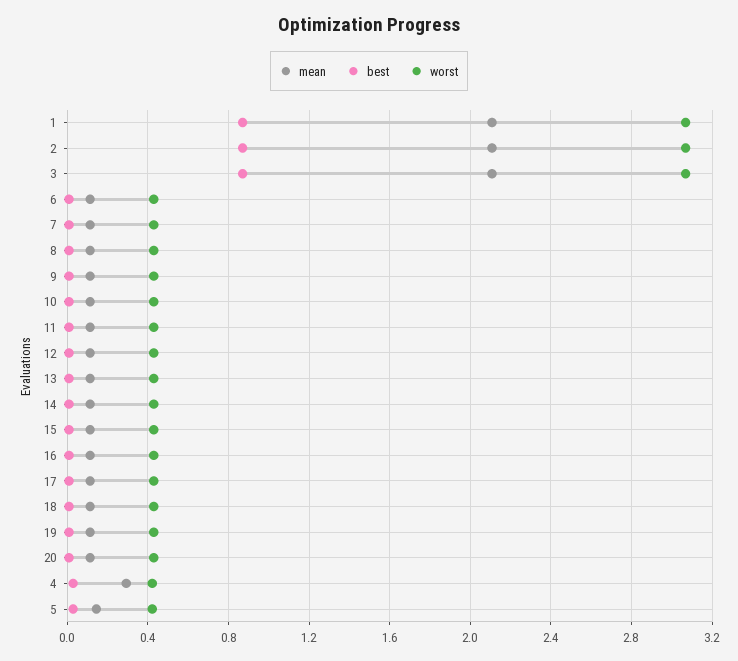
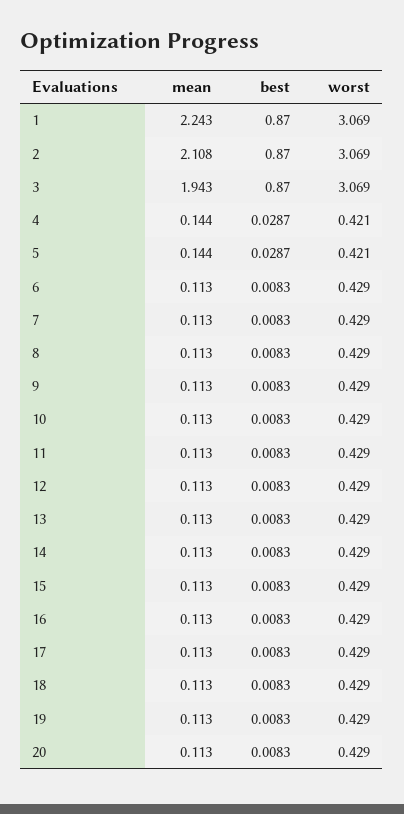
  {
    "mean": {
-     "1": 2.1,
+     "1": 2.243,
      "2": 2.108,
-     "3": 2.1,
+     "3": 1.943,
      "6": 0.113,
      "7": 0.113,
      "8": 0.113,
      "9": 0.113,
      "10": 0.113,
      "11": 0.113,
      "12": 0.113,
      "13": 0.113,
      "14": 0.113,
      "15": 0.113,
      "16": 0.113,
      "17": 0.113,
      "18": 0.113,
      "19": 0.113,
      "20": 0.113,
-     "4": 0.3,
+     "4": 0.144,
      "5": 0.144
    },
    "best": {
      "1": 0.87,
      "2": 0.87,
      "3": 0.87,
      "6": 0.0083,
      "7": 0.0083,
      "8": 0.0083,
      "9": 0.0083,
      "10": 0.0083,
      "11": 0.0083,
      "12": 0.0083,
      "13": 0.0083,
      "14": 0.0083,
      "15": 0.0083,
      "16": 0.0083,
      "17": 0.0083,
      "18": 0.0083,
      "19": 0.0083,
      "20": 0.0083,
      "4": 0.0287,
      "5": 0.0287
    },
    "worst": {
      "1": 3.069,
      "2": 3.069,
      "3": 3.069,
      "6": 0.429,
      "7": 0.429,
      "8": 0.429,
      "9": 0.429,
      "10": 0.429,
      "11": 0.429,
      "12": 0.429,
      "13": 0.429,
      "14": 0.429,
      "15": 0.429,
      "16": 0.429,
      "17": 0.429,
      "18": 0.429,
      "19": 0.429,
      "20": 0.429,
      "4": 0.421,
      "5": 0.421
    }
  }

